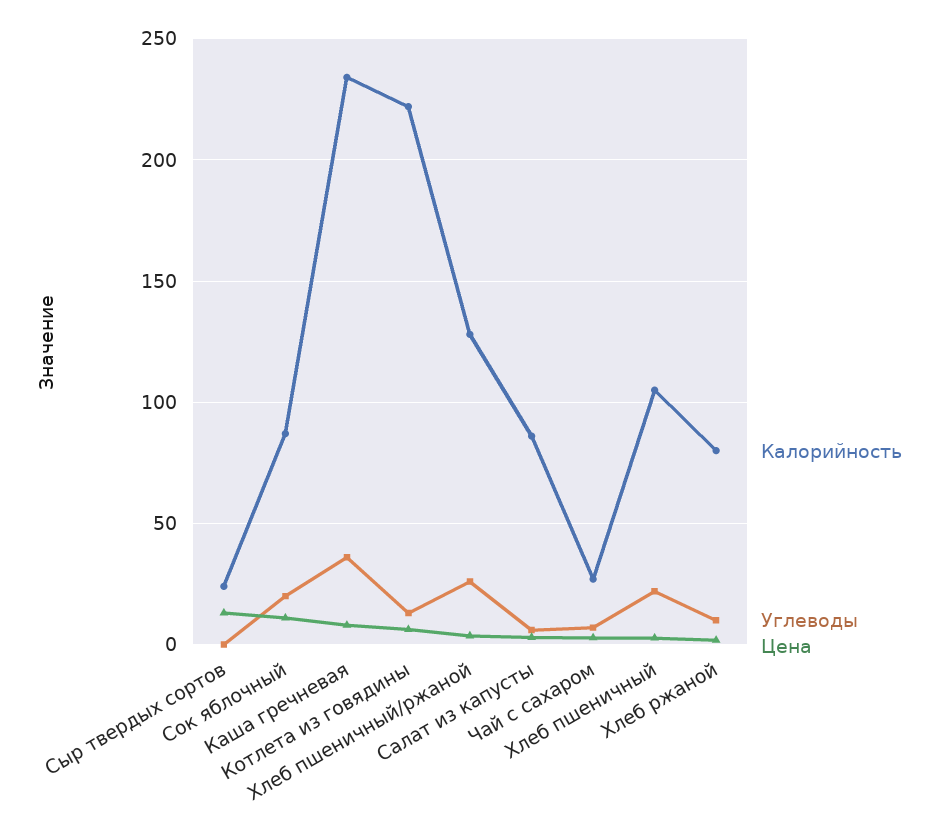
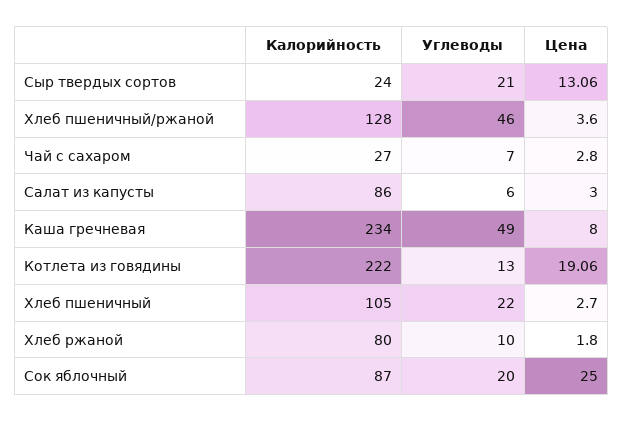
  {
    "Калорийность": {
      "Сыр твердых сортов": 24,
      "Сок яблочный": 87,
      "Каша гречневая": 234,
      "Котлета из говядины": 222,
      "Хлеб пшеничный/ржаной": 128,
      "Салат из капусты": 86,
      "Чай с сахаром": 27,
      "Хлеб пшеничный": 105,
      "Хлеб ржаной": 80
    },
    "Углеводы": {
-     "Сыр твердых сортов": 0,
+     "Сыр твердых сортов": 21,
      "Сок яблочный": 20,
-     "Каша гречневая": 35,
+     "Каша гречневая": 49,
      "Котлета из говядины": 13,
-     "Хлеб пшеничный/ржаной": 25,
+     "Хлеб пшеничный/ржаной": 46,
      "Салат из капусты": 6,
      "Чай с сахаром": 7,
      "Хлеб пшеничный": 22,
      "Хлеб ржаной": 10
    },
    "Цена": {
      "Сыр твердых сортов": 13.06,
-     "Сок яблочный": 10,
+     "Сок яблочный": 25,
      "Каша гречневая": 8,
-     "Котлета из говядины": 5,
+     "Котлета из говядины": 19.06,
      "Хлеб пшеничный/ржаной": 3.6,
      "Салат из капусты": 3,
      "Чай с сахаром": 2.8,
      "Хлеб пшеничный": 2.7,
      "Хлеб ржаной": 1.8
    }
  }

